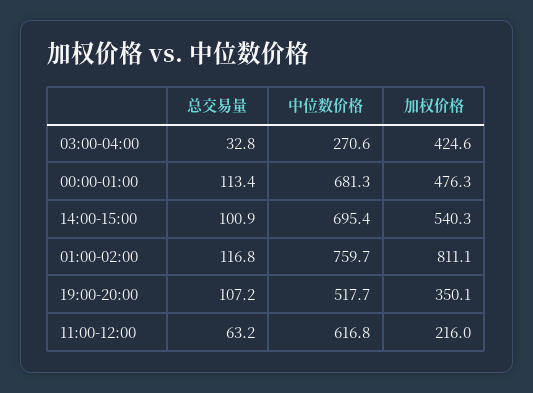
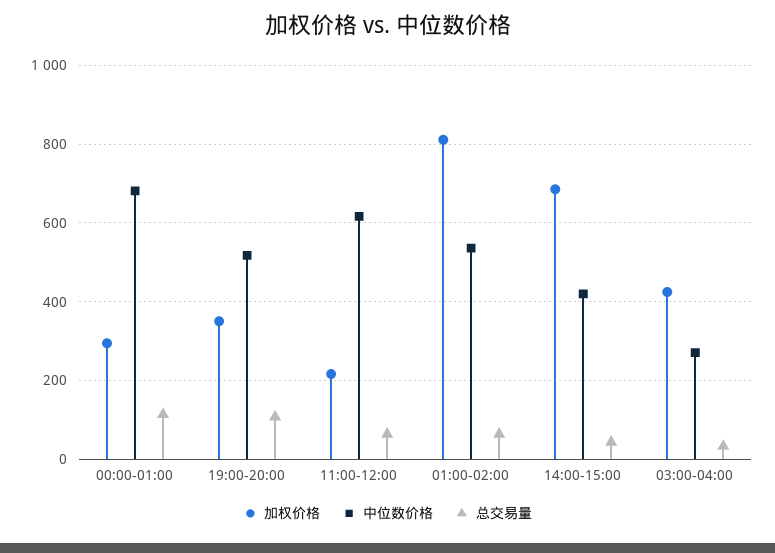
  {
    "总交易量": {
      "03:00-04:00": 32.8,
      "00:00-01:00": 113.4,
-     "14:00-15:00": 100.9,
+     "14:00-15:00": 40,
-     "01:00-02:00": 116.8,
+     "01:00-02:00": 60,
      "19:00-20:00": 107.2,
      "11:00-12:00": 63.2
    },
    "中位数价格": {
      "03:00-04:00": 270.6,
      "00:00-01:00": 681.3,
-     "14:00-15:00": 695.4,
+     "14:00-15:00": 420,
-     "01:00-02:00": 759.7,
+     "01:00-02:00": 540,
      "19:00-20:00": 517.7,
      "11:00-12:00": 616.8
    },
    "加权价格": {
      "03:00-04:00": 424.6,
-     "00:00-01:00": 476.3,
+     "00:00-01:00": 300,
-     "14:00-15:00": 540.3,
+     "14:00-15:00": 680,
      "01:00-02:00": 811.1,
      "19:00-20:00": 350.1,
      "11:00-12:00": 216
    }
  }

